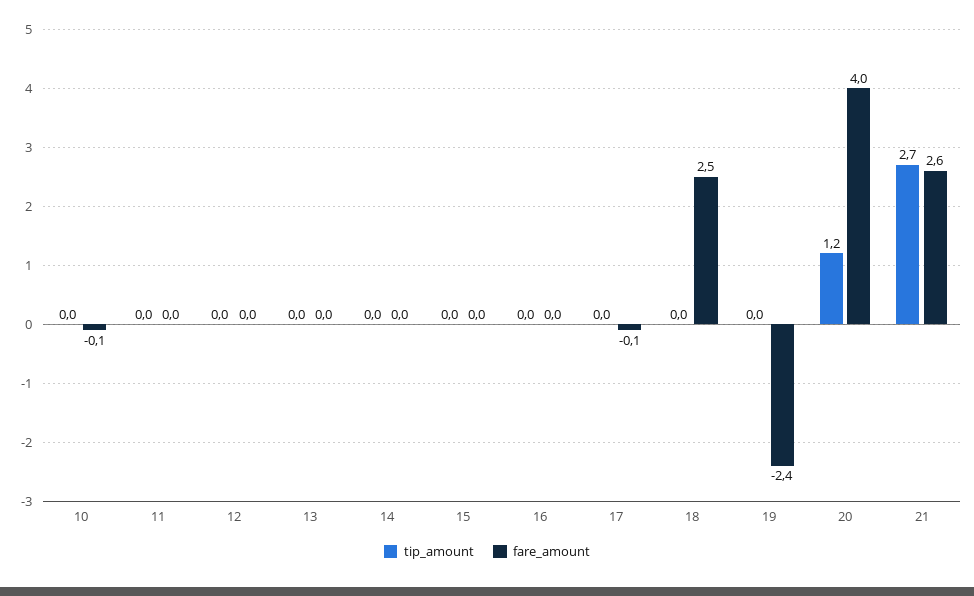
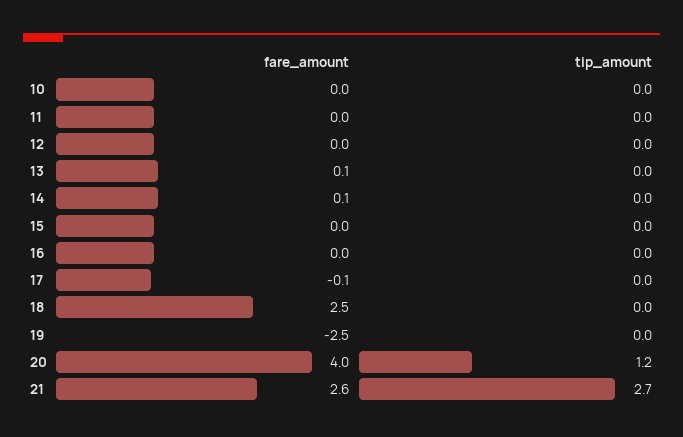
  {
    "tip_amount": {
      "10": 0,
      "11": 0,
      "12": 0,
      "13": 0,
      "14": 0,
      "15": 0,
      "16": 0,
      "17": 0,
      "18": 0,
      "19": 0,
      "20": 1.2,
      "21": 2.7
    },
    "fare_amount": {
-     "10": -0.1,
+     "10": 0,
      "11": 0,
      "12": 0,
-     "13": 0,
+     "13": 0.1,
-     "14": 0,
+     "14": 0.1,
      "15": 0,
      "16": 0,
      "17": -0.1,
      "18": 2.5,
-     "19": -2.4,
+     "19": -2.5,
      "20": 4,
      "21": 2.6
    }
  }

